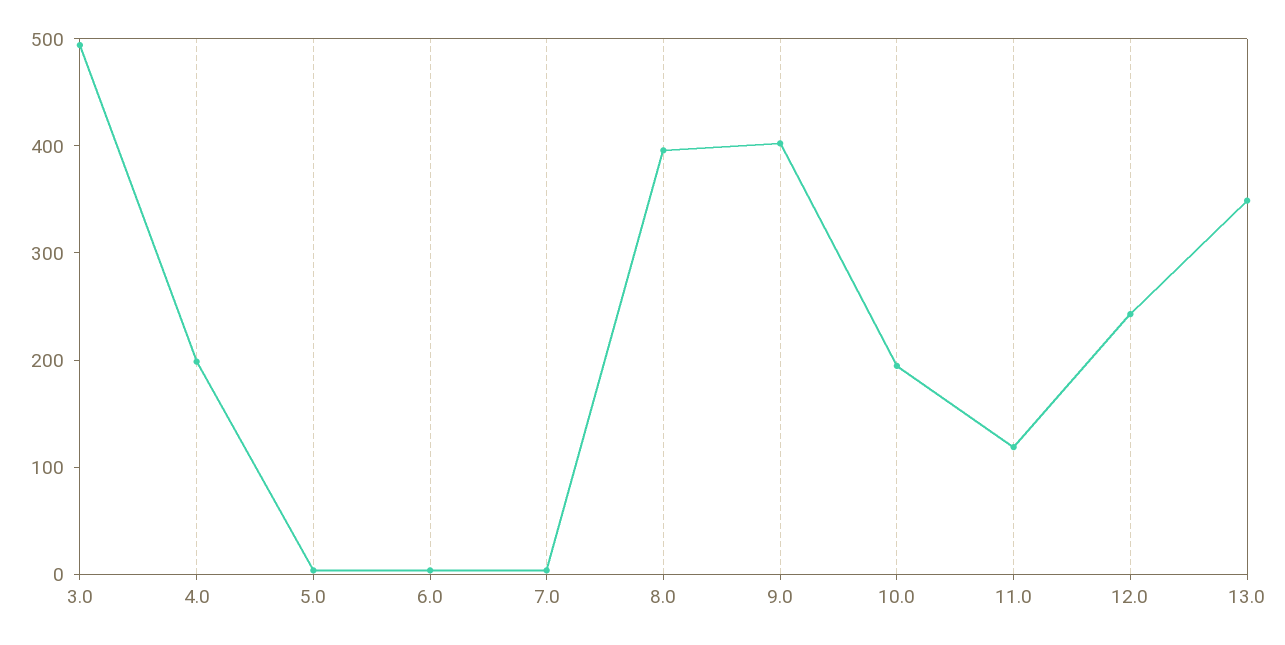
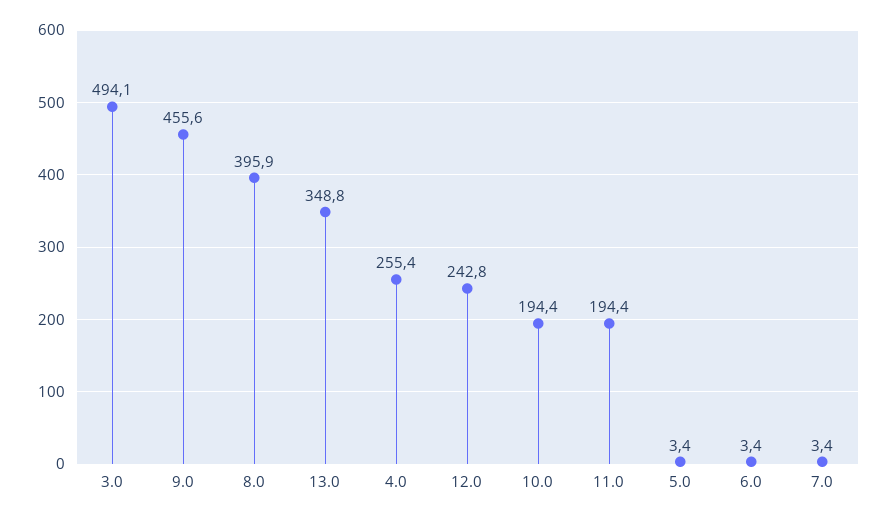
  {
    "3.0": 494.1,
-   "4.0": 200,
+   "4.0": 255.4,
    "5.0": 3.4,
    "6.0": 3.4,
    "7.0": 3.4,
    "8.0": 395.9,
-   "9.0": 400,
+   "9.0": 455.6,
    "10.0": 194.4,
-   "11.0": 120,
+   "11.0": 194.4,
    "12.0": 242.8,
    "13.0": 348.8
  }

